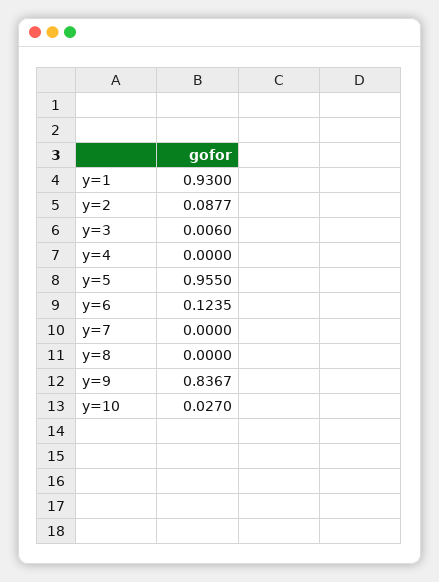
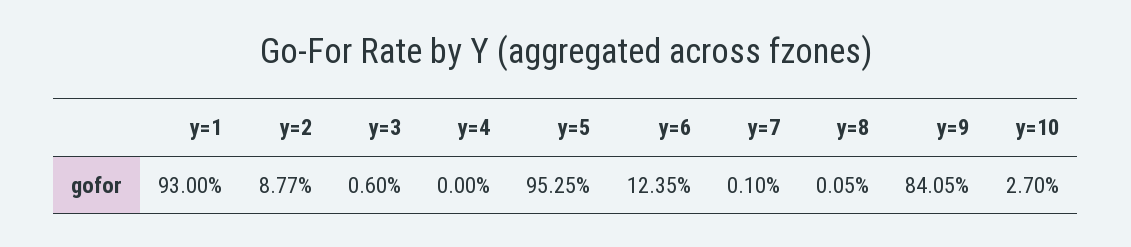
  {
    "y=1": 0.93,
    "y=2": 0.0877,
    "y=3": 0.006,
    "y=4": 0,
-   "y=5": 0.955,
+   "y=5": 0.9525,
    "y=6": 0.1235,
-   "y=7": 0,
+   "y=7": 0.001,
-   "y=8": 0,
+   "y=8": 0.0005,
-   "y=9": 0.8367,
+   "y=9": 0.8405,
    "y=10": 0.027
  }

